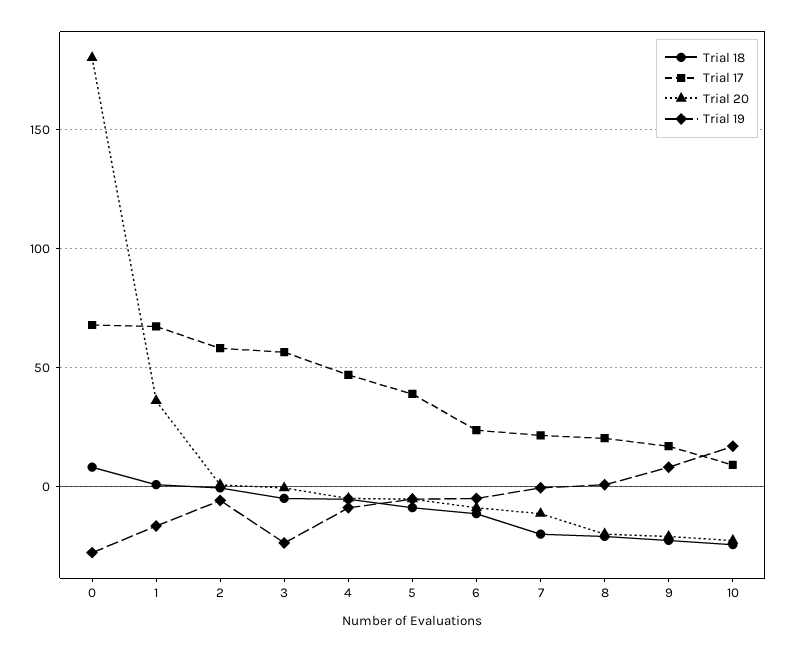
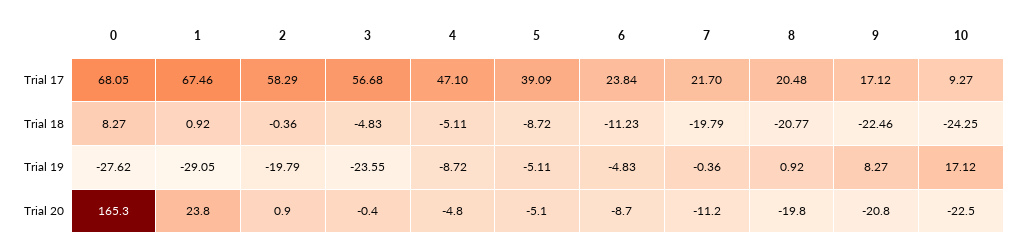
  {
    "Trial 18": {
      "0": 8.27,
      "1": 0.92,
      "2": -0.36,
      "3": -4.83,
      "4": -5.11,
      "5": -8.72,
      "6": -11.23,
      "7": -19.79,
      "8": -20.77,
      "9": -22.46,
      "10": -24.25
    },
    "Trial 17": {
      "0": 68.05,
      "1": 67.46,
      "2": 58.29,
      "3": 56.68,
      "4": 47.1,
      "5": 39.09,
      "6": 23.84,
      "7": 21.7,
      "8": 20.48,
      "9": 17.12,
      "10": 9.27
    },
    "Trial 20": {
-     "0": 180,
+     "0": 165.3,
-     "1": 35,
+     "1": 23.8,
      "2": 0.9,
      "3": -0.4,
      "4": -4.8,
      "5": -5.1,
      "6": -8.7,
      "7": -11.2,
      "8": -19.8,
      "9": -20.8,
      "10": -22.5
    },
    "Trial 19": {
      "0": -27.62,
-     "1": -15,
+     "1": -29.05,
-     "2": -5,
+     "2": -19.79,
      "3": -23.55,
      "4": -8.72,
      "5": -5.11,
      "6": -4.83,
      "7": -0.36,
      "8": 0.92,
      "9": 8.27,
      "10": 17.12
    }
  }

